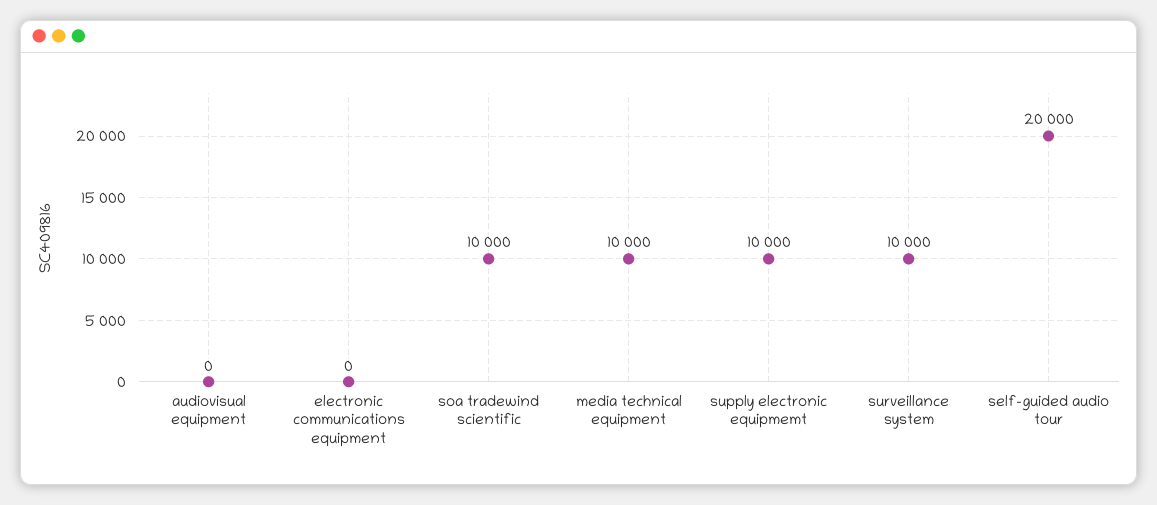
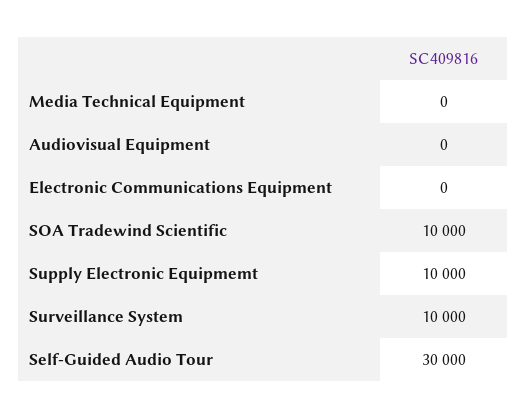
  {
    "audiovisual equipment": 0,
    "electronic communications equipment": 0,
    "soa tradewind scientific": 10000,
-   "media technical equipment": 10000,
+   "media technical equipment": 0,
    "supply electronic equipmemt": 10000,
    "surveillance system": 10000,
-   "self-guided audio tour": 20000
+   "self-guided audio tour": 30000
  }

